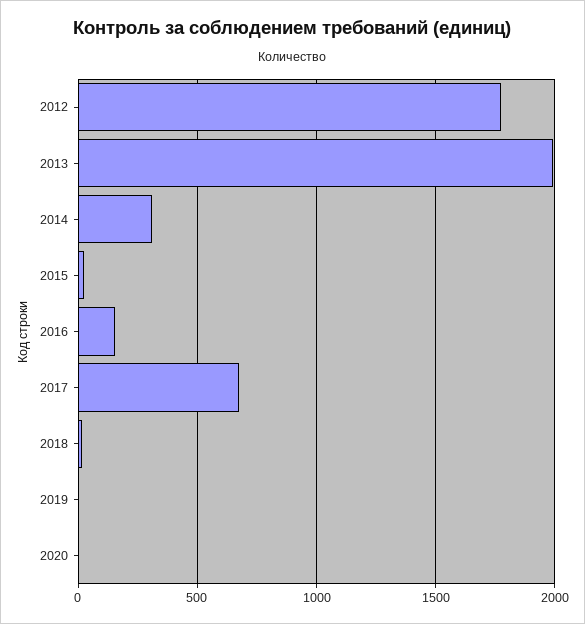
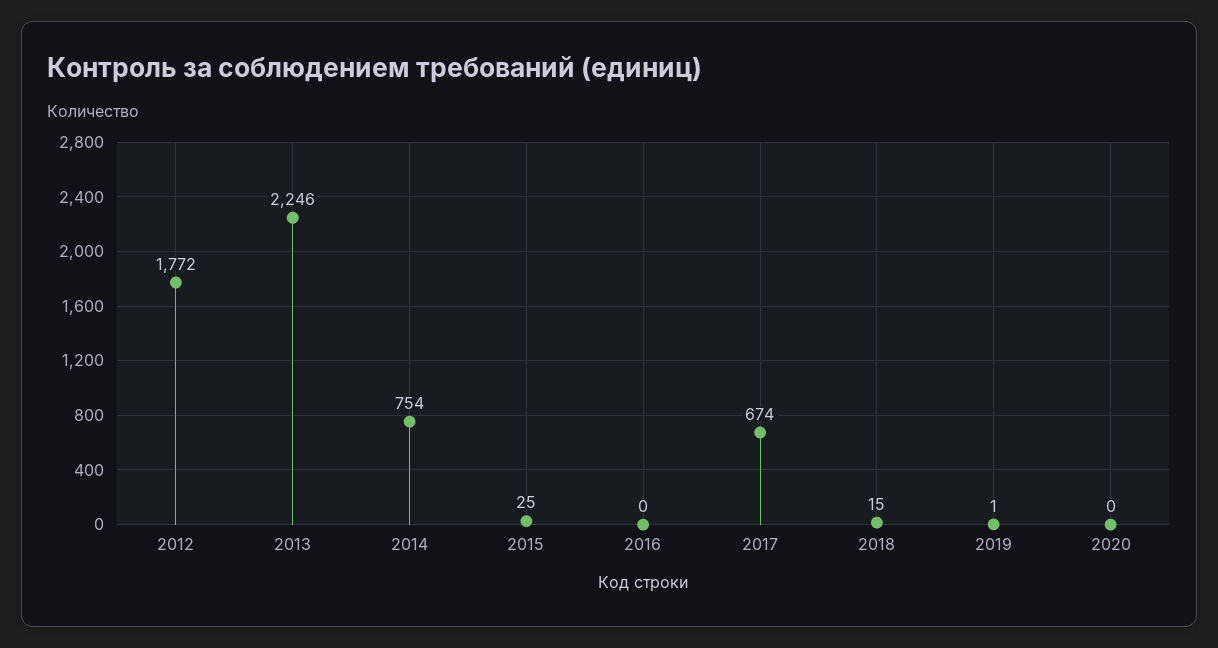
  {
    "2012": 1772,
-   "2013": 2000,
+   "2013": 2246,
-   "2014": 300,
+   "2014": 754,
    "2015": 25,
-   "2016": 150,
+   "2016": 0,
    "2017": 674,
    "2018": 15,
    "2019": 1,
    "2020": 0
  }

